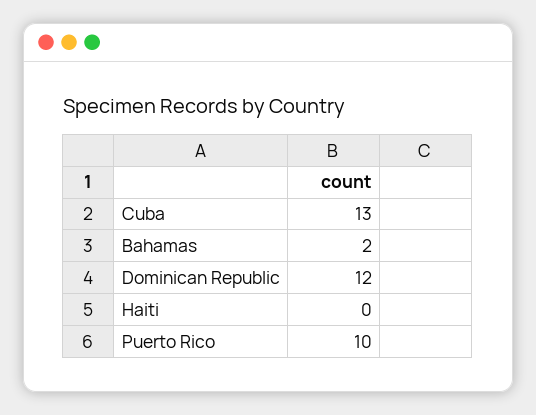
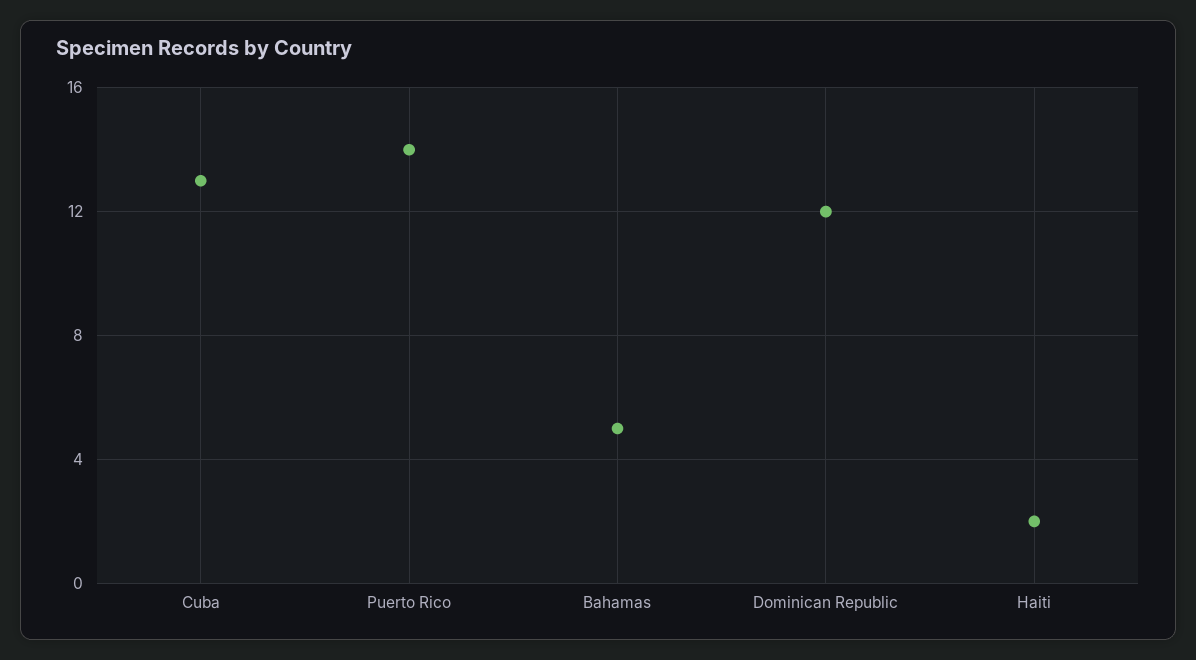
  {
    "Cuba": 13,
-   "Bahamas": 2,
+   "Bahamas": 5,
    "Dominican Republic": 12,
-   "Haiti": 0,
+   "Haiti": 2,
-   "Puerto Rico": 10
+   "Puerto Rico": 14
  }

